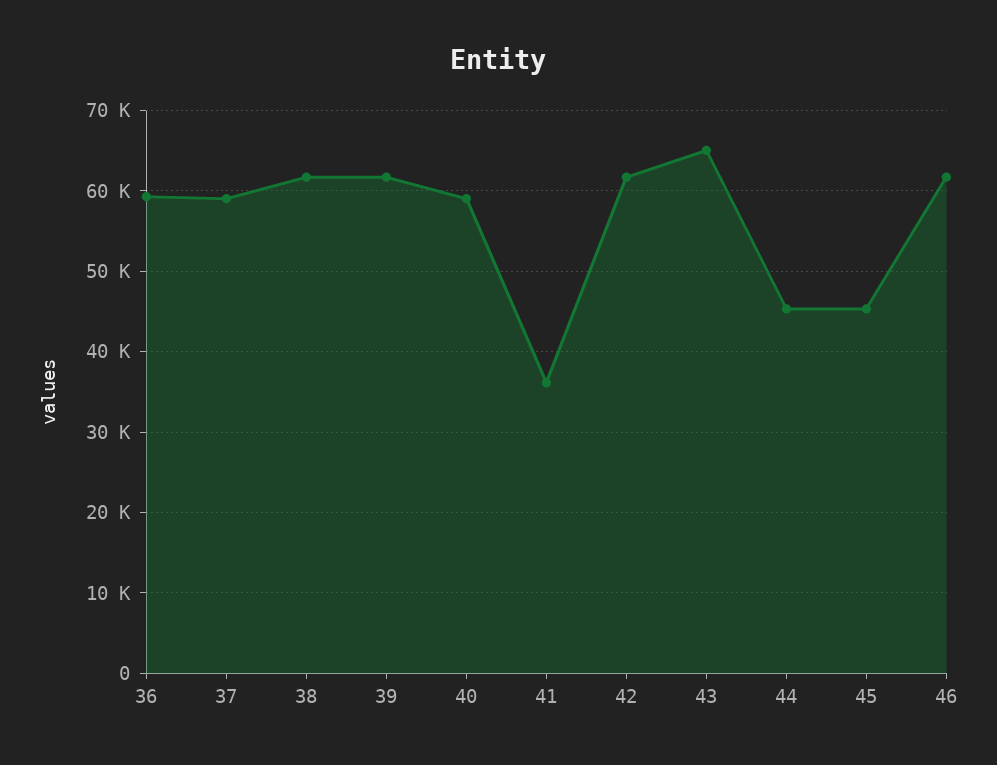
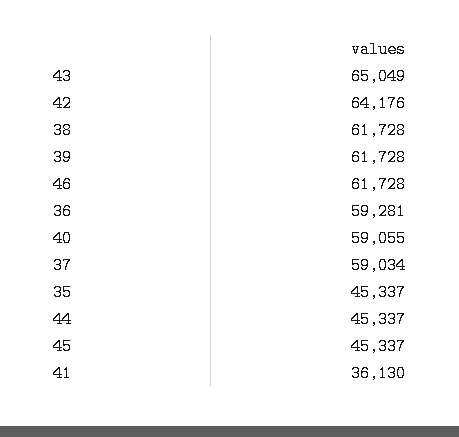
  {
    "36": 59281,
    "37": 59034,
    "38": 61728,
    "39": 61728,
    "40": 59055,
    "41": 36130,
-   "42": 62000,
+   "42": 64176,
    "43": 65049,
    "44": 45337,
    "45": 45337,
-   "46": 61728
+   "46": 61728,
+   "35": 45337
  }

